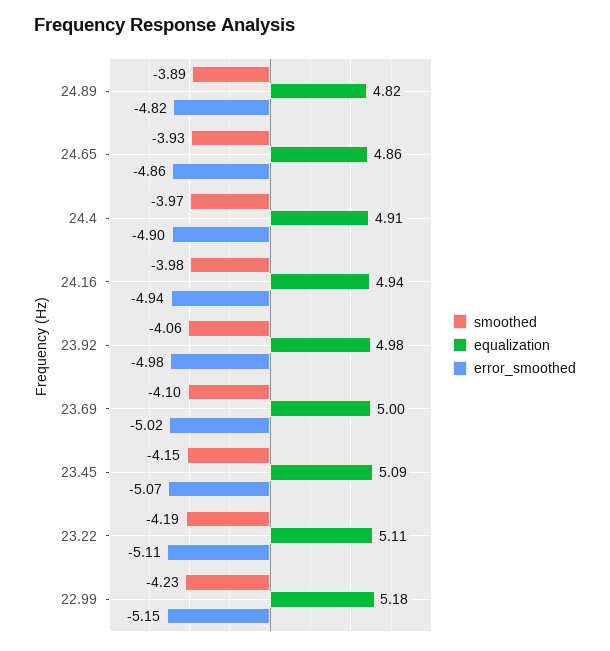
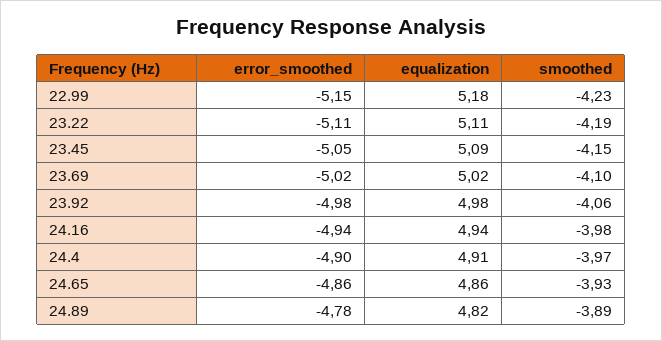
  {
    "smoothed": {
      "24.89": -3.89,
      "24.65": -3.93,
      "24.4": -3.97,
      "24.16": -3.98,
      "23.92": -4.06,
      "23.69": -4.1,
      "23.45": -4.15,
      "23.22": -4.19,
      "22.99": -4.23
    },
    "equalization": {
      "24.89": 4.82,
      "24.65": 4.86,
      "24.4": 4.91,
      "24.16": 4.94,
      "23.92": 4.98,
-     "23.69": 5,
+     "23.69": 5.02,
      "23.45": 5.09,
      "23.22": 5.11,
      "22.99": 5.18
    },
    "error_smoothed": {
-     "24.89": -4.82,
+     "24.89": -4.78,
      "24.65": -4.86,
      "24.4": -4.9,
      "24.16": -4.94,
      "23.92": -4.98,
      "23.69": -5.02,
-     "23.45": -5.07,
+     "23.45": -5.05,
      "23.22": -5.11,
      "22.99": -5.15
    }
  }

